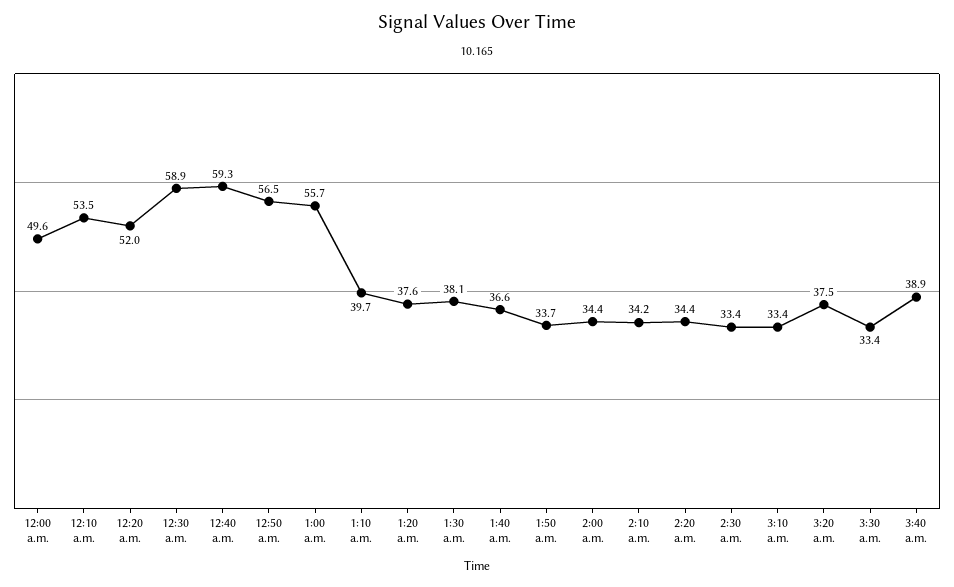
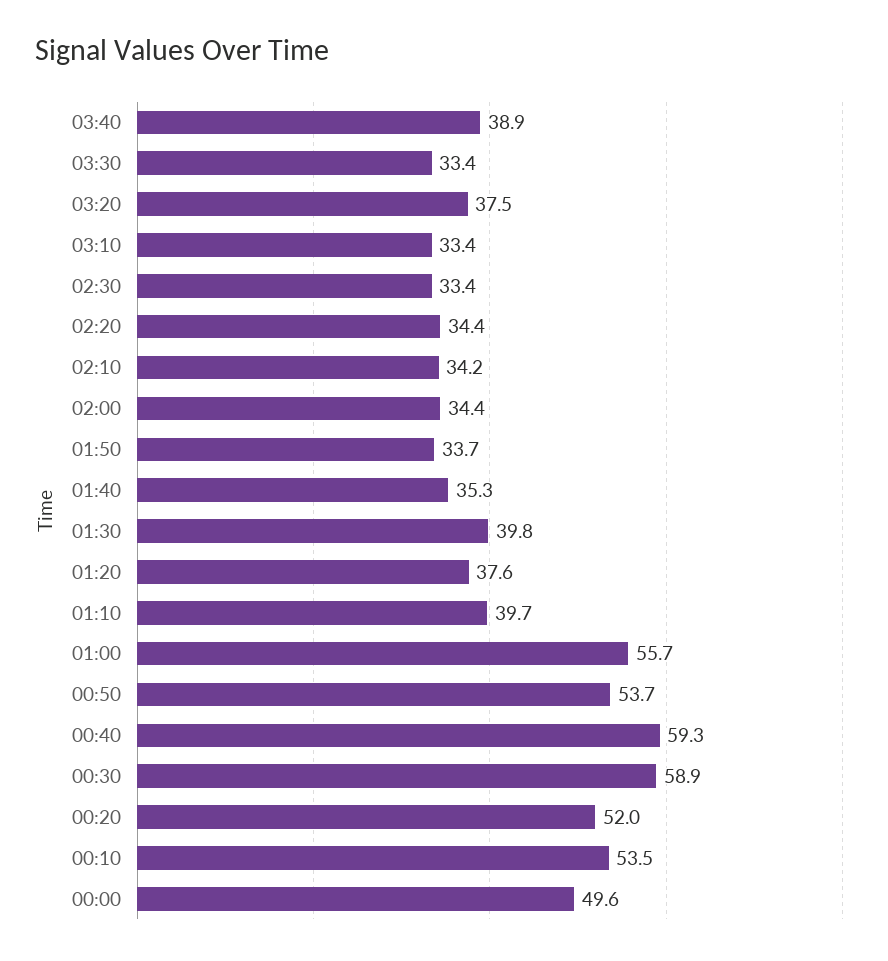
  {
    "12:00 a.m.": 49.6,
    "12:10 a.m.": 53.5,
    "12:20 a.m.": 52,
    "12:30 a.m.": 58.9,
    "12:40 a.m.": 59.3,
-   "12:50 a.m.": 56.5,
+   "12:50 a.m.": 53.7,
    "1:00 a.m.": 55.7,
    "1:10 a.m.": 39.7,
    "1:20 a.m.": 37.6,
-   "1:30 a.m.": 38.1,
+   "1:30 a.m.": 39.8,
-   "1:40 a.m.": 36.6,
+   "1:40 a.m.": 35.3,
    "1:50 a.m.": 33.7,
    "2:00 a.m.": 34.4,
    "2:10 a.m.": 34.2,
    "2:20 a.m.": 34.4,
    "2:30 a.m.": 33.4,
    "3:10 a.m.": 33.4,
    "3:20 a.m.": 37.5,
    "3:30 a.m.": 33.4,
    "3:40 a.m.": 38.9
  }

